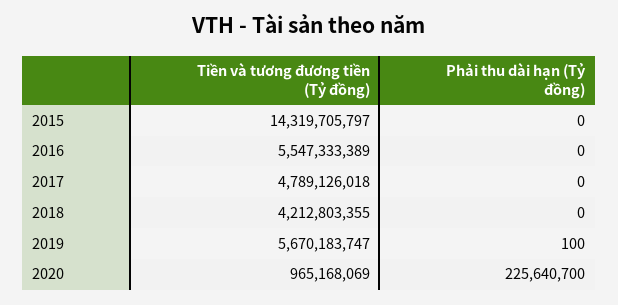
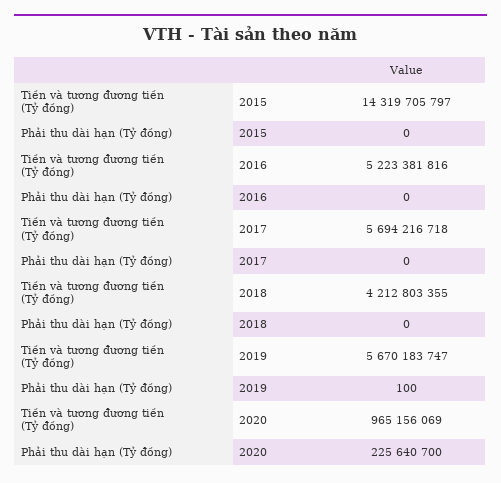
  {
    "Tiền và tương đương tiền (Tỷ đồng)": {
      "2015": 14319705797,
-     "2016": 5547333389,
+     "2016": 5223381816,
-     "2017": 4789126018,
+     "2017": 5694216718,
      "2018": 4212803355,
      "2019": 5670183747,
-     "2020": 965168069
+     "2020": 965156069
    },
    "Phải thu dài hạn (Tỷ đồng)": {
      "2015": 0,
      "2016": 0,
      "2017": 0,
      "2018": 0,
      "2019": 100,
      "2020": 225640700
    }
  }

